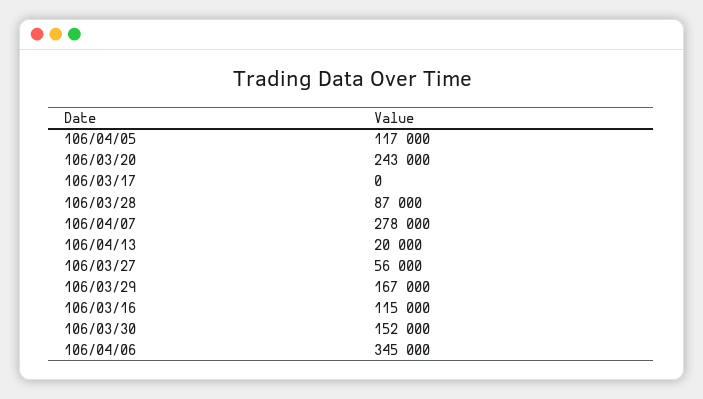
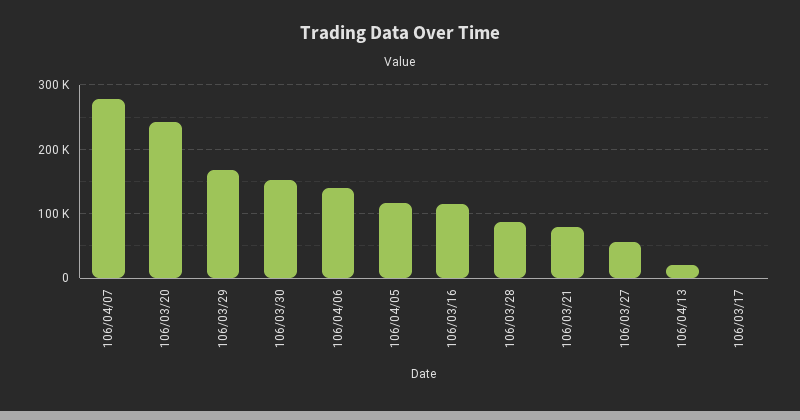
  {
    "106/04/05": 117000,
    "106/03/20": 243000,
    "106/03/17": 0,
    "106/03/28": 87000,
    "106/04/07": 278000,
    "106/04/13": 20000,
    "106/03/27": 56000,
    "106/03/29": 167000,
    "106/03/16": 115000,
    "106/03/30": 152000,
-   "106/04/06": 345000
+   "106/04/06": 140000,
+   "106/03/21": 80000
  }

